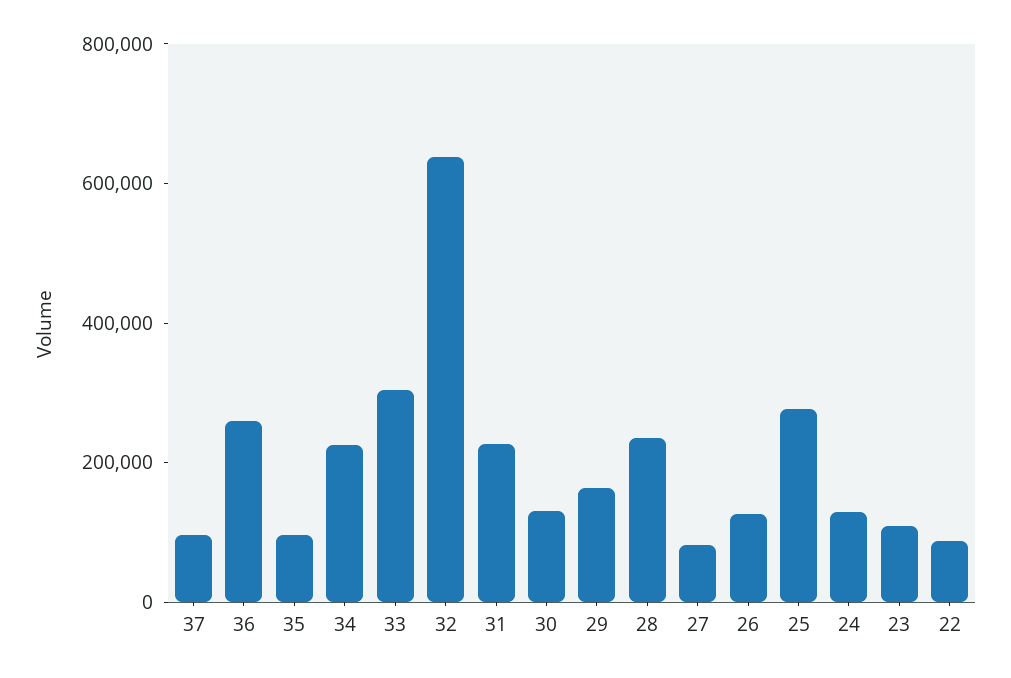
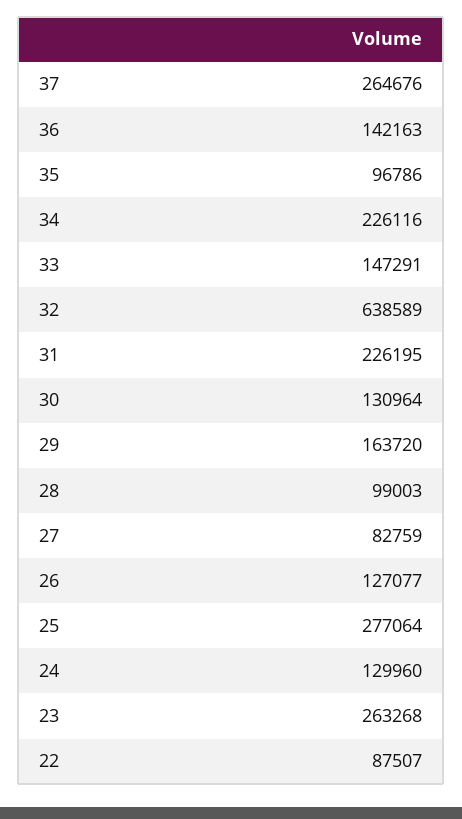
  {
-   "37": 100000,
+   "37": 264676,
-   "36": 250000,
+   "36": 142163,
    "35": 96786,
    "34": 226116,
-   "33": 300000,
+   "33": 147291,
    "32": 638589,
    "31": 226195,
    "30": 130964,
    "29": 163720,
-   "28": 250000,
+   "28": 99003,
    "27": 82759,
    "26": 127077,
    "25": 277064,
    "24": 129960,
-   "23": 100000,
+   "23": 263268,
    "22": 87507
  }

